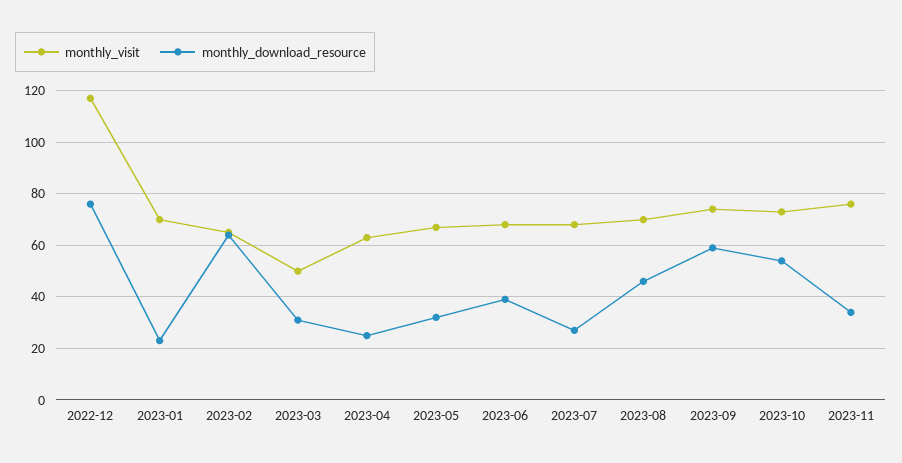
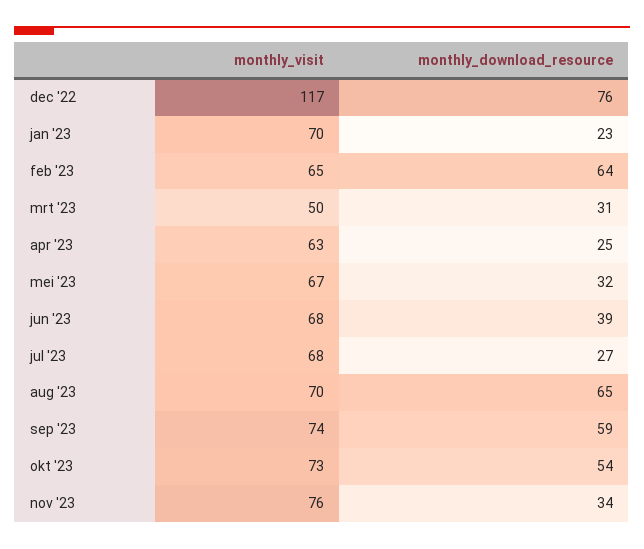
  {
    "monthly_visit": {
      "2022-12": 117,
      "2023-01": 70,
      "2023-02": 65,
      "2023-03": 50,
      "2023-04": 63,
      "2023-05": 67,
      "2023-06": 68,
      "2023-07": 68,
      "2023-08": 70,
      "2023-09": 74,
      "2023-10": 73,
      "2023-11": 76
    },
    "monthly_download_resource": {
      "2022-12": 76,
      "2023-01": 23,
      "2023-02": 64,
      "2023-03": 31,
      "2023-04": 25,
      "2023-05": 32,
      "2023-06": 39,
      "2023-07": 27,
-     "2023-08": 45,
+     "2023-08": 65,
      "2023-09": 59,
      "2023-10": 54,
      "2023-11": 34
    }
  }

